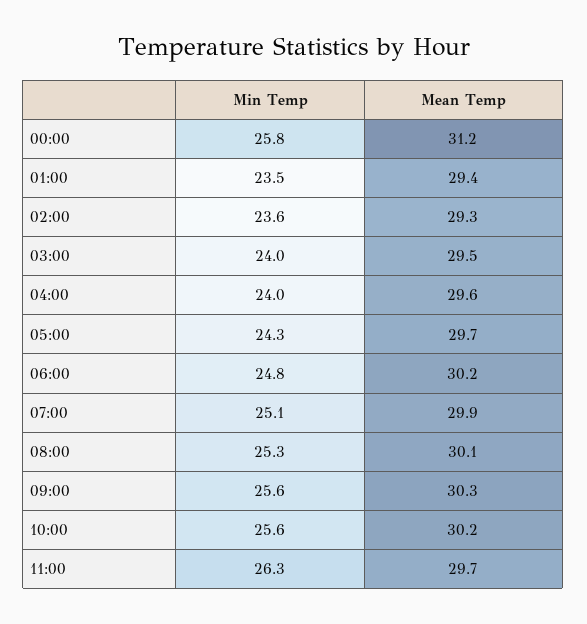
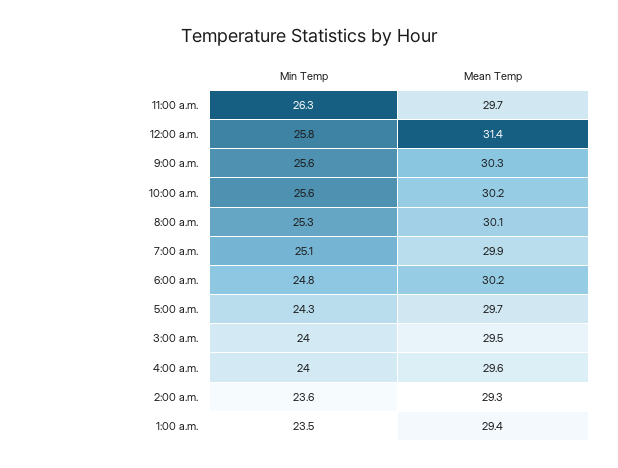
  {
    "Min Temp": {
      "00:00": 25.8,
      "01:00": 23.5,
      "02:00": 23.6,
      "03:00": 24,
      "04:00": 24,
      "05:00": 24.3,
      "06:00": 24.8,
      "07:00": 25.1,
      "08:00": 25.3,
      "09:00": 25.6,
      "10:00": 25.6,
      "11:00": 26.3
    },
    "Mean Temp": {
-     "00:00": 31.2,
+     "00:00": 31.4,
      "01:00": 29.4,
      "02:00": 29.3,
      "03:00": 29.5,
      "04:00": 29.6,
      "05:00": 29.7,
      "06:00": 30.2,
      "07:00": 29.9,
      "08:00": 30.1,
      "09:00": 30.3,
      "10:00": 30.2,
      "11:00": 29.7
    }
  }

